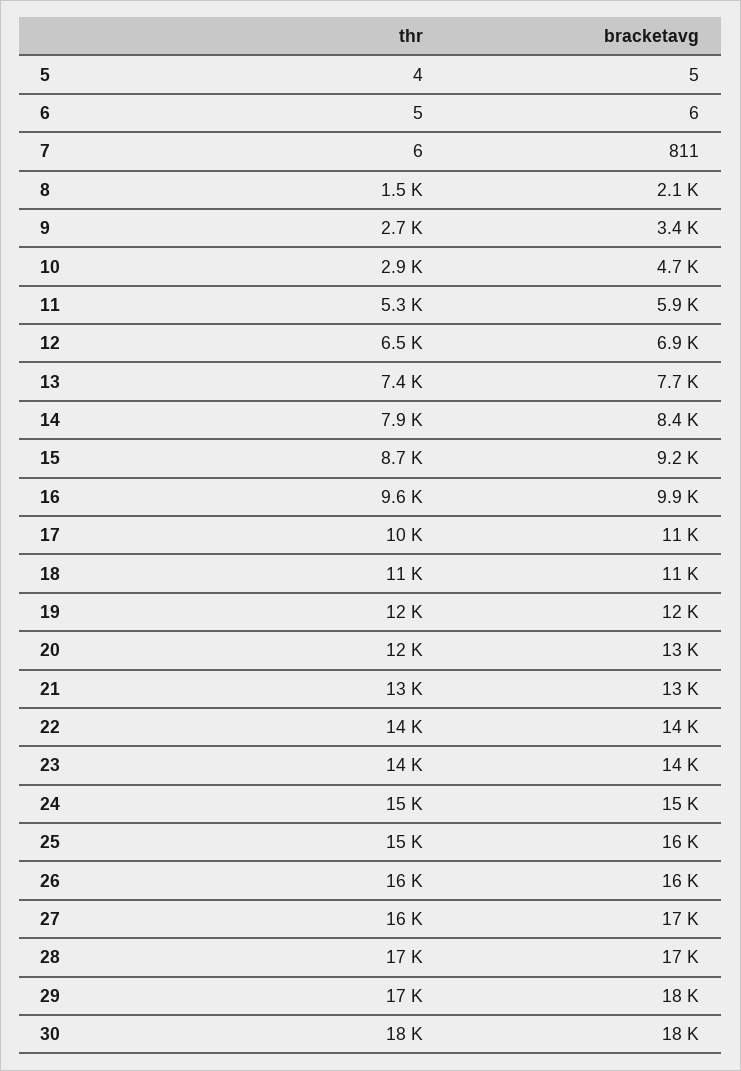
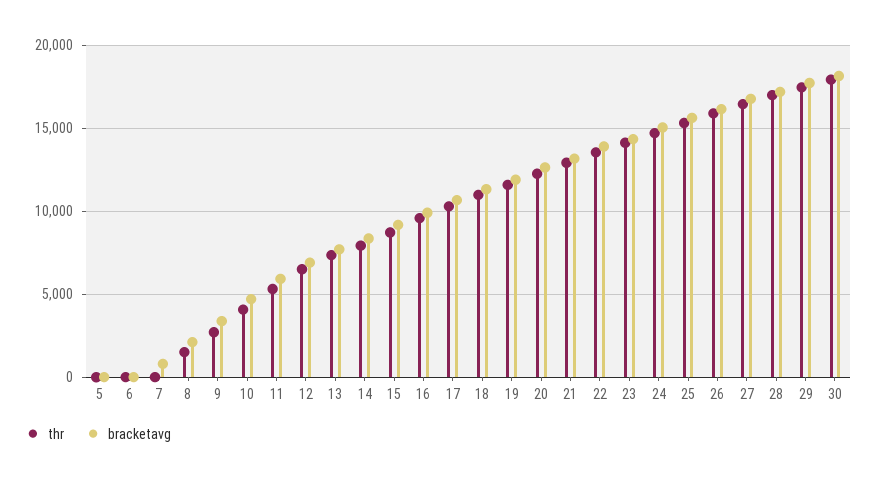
  {
    "thr": {
      "5": 4,
      "6": 5,
      "7": 6,
      "8": 1500,
      "9": 2700,
-     "10": 2900,
+     "10": 4000,
      "11": 5300,
      "12": 6500,
      "13": 7400,
      "14": 7900,
      "15": 8700,
      "16": 9600,
      "17": 10000,
      "18": 11000,
      "19": 12000,
      "20": 12000,
      "21": 13000,
      "22": 14000,
      "23": 14000,
      "24": 15000,
      "25": 15000,
      "26": 16000,
      "27": 16000,
      "28": 17000,
      "29": 17000,
      "30": 18000
    },
    "bracketavg": {
      "5": 5,
      "6": 6,
      "7": 811,
      "8": 2100,
      "9": 3400,
      "10": 4700,
      "11": 5900,
      "12": 6900,
      "13": 7700,
      "14": 8400,
      "15": 9200,
      "16": 9900,
      "17": 11000,
      "18": 11000,
      "19": 12000,
      "20": 13000,
      "21": 13000,
      "22": 14000,
      "23": 14000,
      "24": 15000,
      "25": 16000,
      "26": 16000,
      "27": 17000,
      "28": 17000,
      "29": 18000,
      "30": 18000
    }
  }

